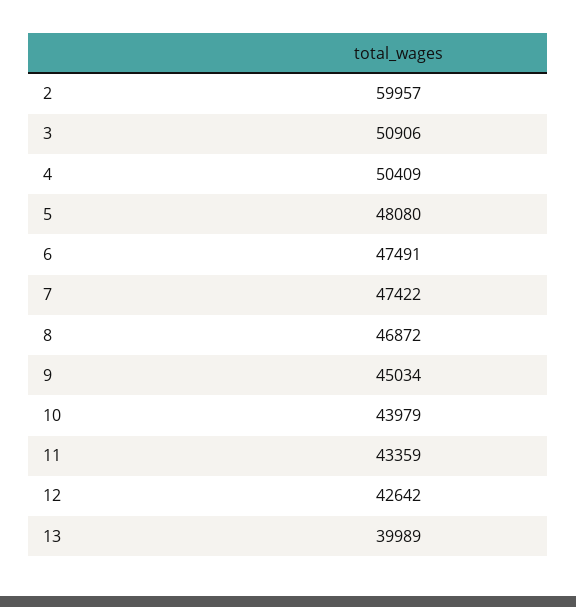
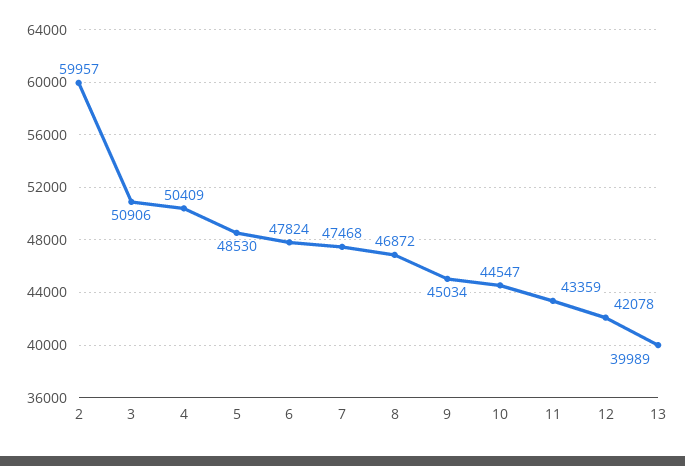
  {
    "2": 59957,
    "3": 50906,
    "4": 50409,
-   "5": 48080,
+   "5": 48530,
-   "6": 47491,
+   "6": 47824,
-   "7": 47422,
+   "7": 47468,
    "8": 46872,
    "9": 45034,
-   "10": 43979,
+   "10": 44547,
    "11": 43359,
-   "12": 42642,
+   "12": 42078,
    "13": 39989
  }

